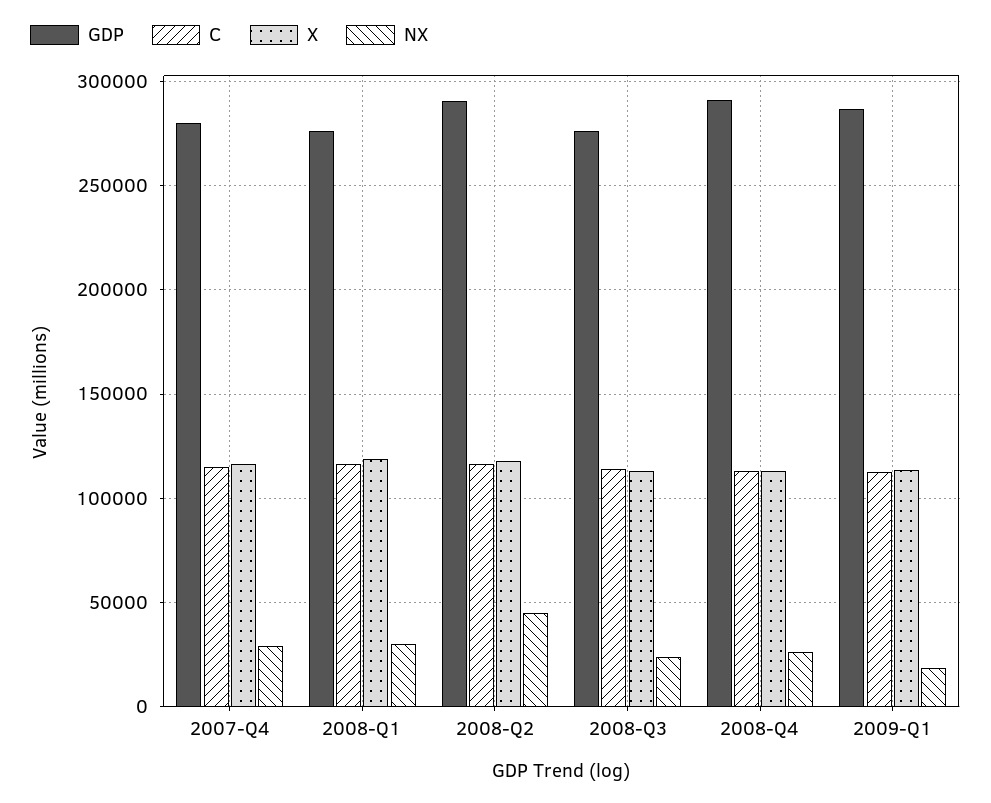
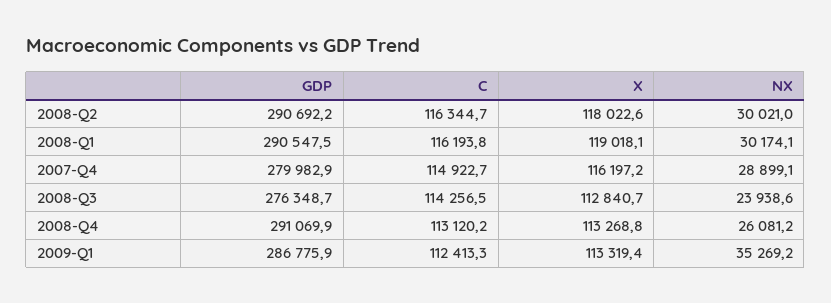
  {
    "GDP": {
      "2007-Q4": 279982.9,
-     "2008-Q1": 275000,
+     "2008-Q1": 290547.5,
      "2008-Q2": 290692.2,
      "2008-Q3": 276348.7,
      "2008-Q4": 291069.9,
      "2009-Q1": 286775.9
    },
    "C": {
      "2007-Q4": 114922.7,
      "2008-Q1": 116193.8,
      "2008-Q2": 116344.7,
      "2008-Q3": 114256.5,
      "2008-Q4": 113120.2,
      "2009-Q1": 112413.3
    },
    "X": {
      "2007-Q4": 116197.2,
      "2008-Q1": 119018.1,
      "2008-Q2": 118022.6,
      "2008-Q3": 112840.7,
      "2008-Q4": 113268.8,
      "2009-Q1": 113319.4
    },
    "NX": {
      "2007-Q4": 28899.1,
      "2008-Q1": 30174.1,
-     "2008-Q2": 45000,
+     "2008-Q2": 30021,
      "2008-Q3": 23938.6,
      "2008-Q4": 26081.2,
-     "2009-Q1": 20000
+     "2009-Q1": 35269.2
    }
  }

